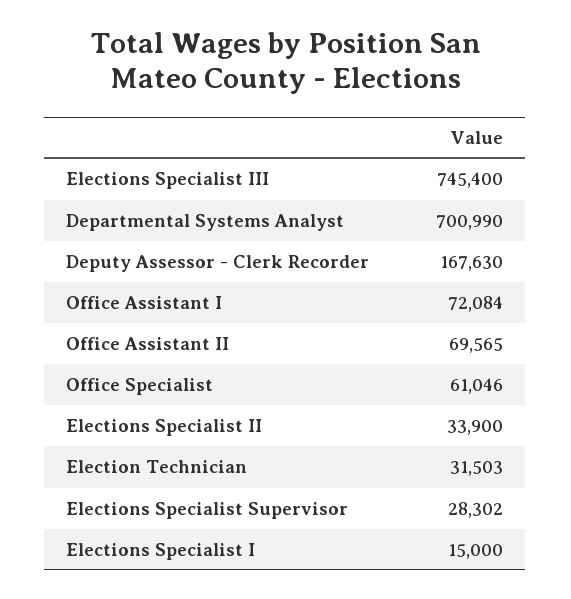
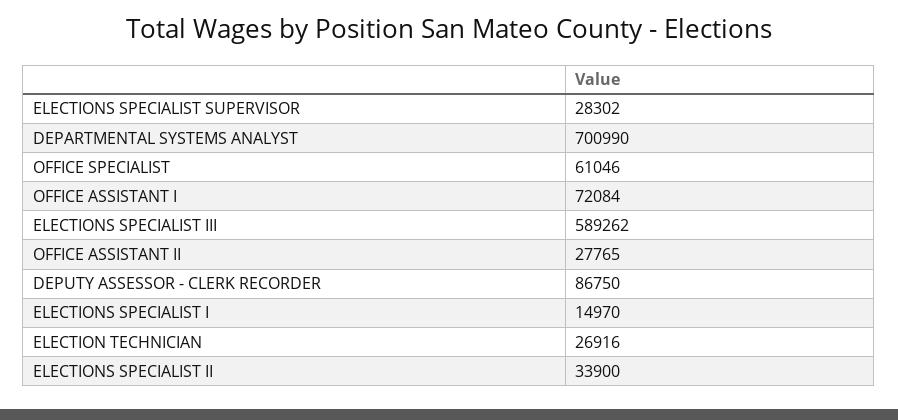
  {
-   "Elections Specialist III": 745400,
+   "Elections Specialist III": 589262,
    "Departmental Systems Analyst": 700990,
-   "Deputy Assessor - Clerk Recorder": 167630,
+   "Deputy Assessor - Clerk Recorder": 86750,
    "Office Assistant I": 72084,
-   "Office Assistant II": 69565,
+   "Office Assistant II": 27765,
    "Office Specialist": 61046,
    "Elections Specialist II": 33900,
-   "Election Technician": 31503,
+   "Election Technician": 26916,
    "Elections Specialist Supervisor": 28302,
-   "Elections Specialist I": 15000
+   "Elections Specialist I": 14970
  }

